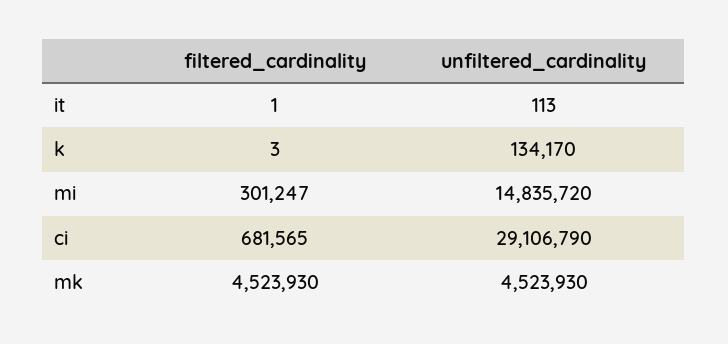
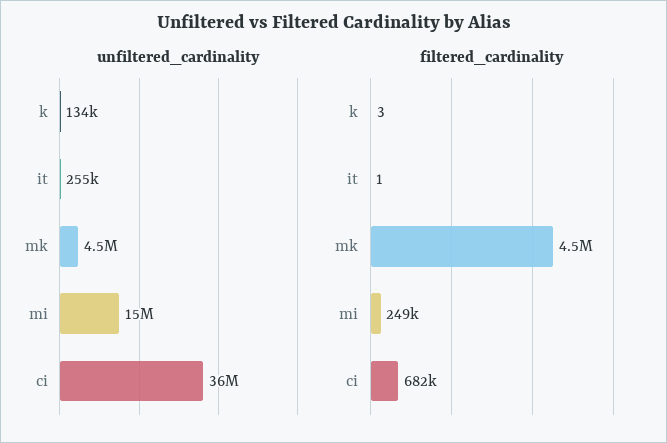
  {
    "filtered_cardinality": {
      "it": 1,
      "k": 3,
-     "mi": 301247,
+     "mi": 249000,
      "ci": 681565,
      "mk": 4523930
    },
    "unfiltered_cardinality": {
-     "it": 113,
+     "it": 255000,
      "k": 134170,
      "mi": 14835720,
-     "ci": 29106790,
+     "ci": 36000000,
      "mk": 4523930
    }
  }

